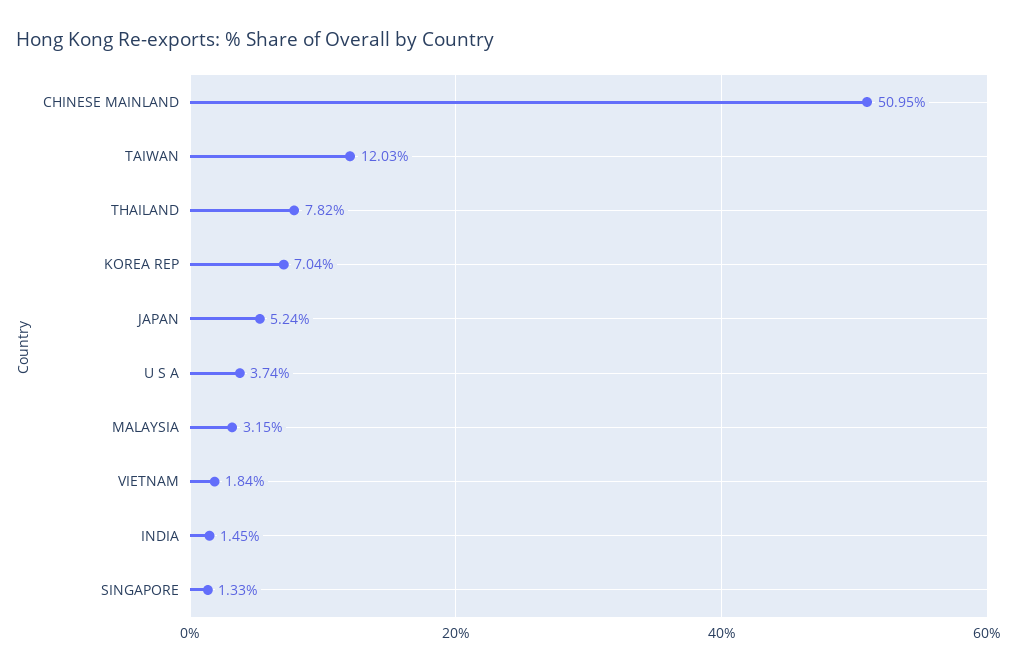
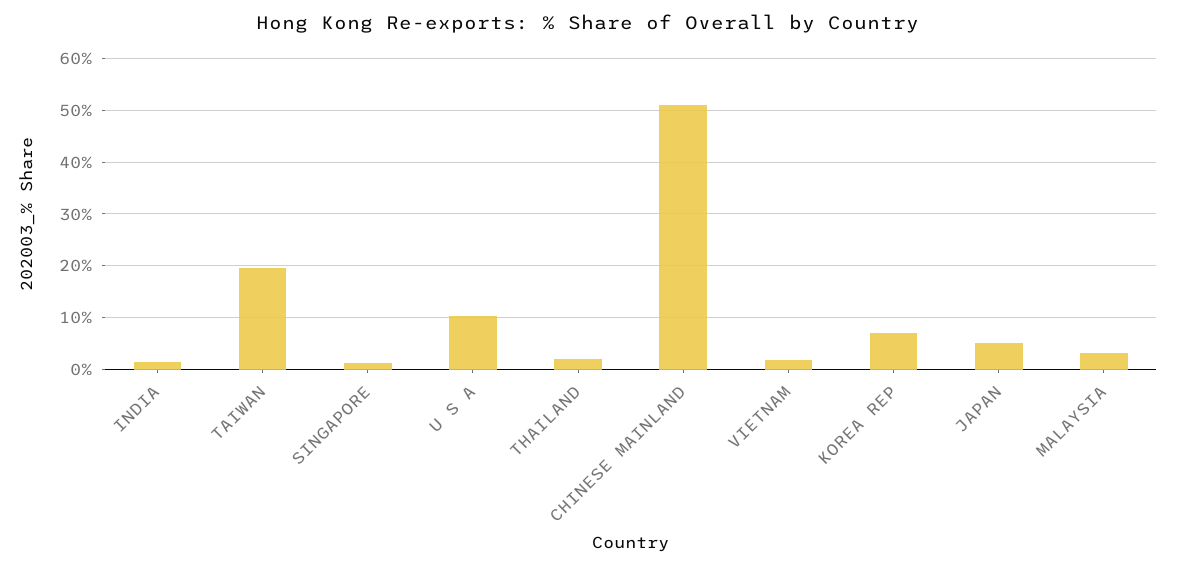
  {
    "CHINESE MAINLAND": 50.95,
-   "TAIWAN": 12.03,
+   "TAIWAN": 20,
-   "THAILAND": 7.82,
+   "THAILAND": 2,
    "KOREA REP": 7.04,
    "JAPAN": 5.24,
-   "U S A": 3.74,
+   "U S A": 10,
    "MALAYSIA": 3.15,
    "VIETNAM": 1.84,
    "INDIA": 1.45,
    "SINGAPORE": 1.33
  }

